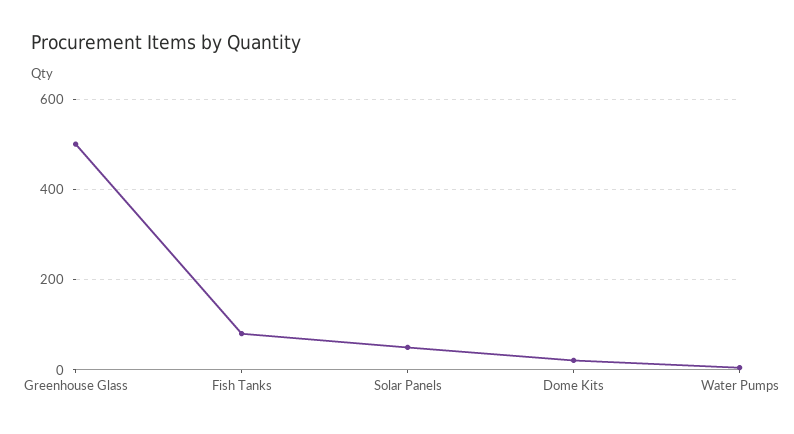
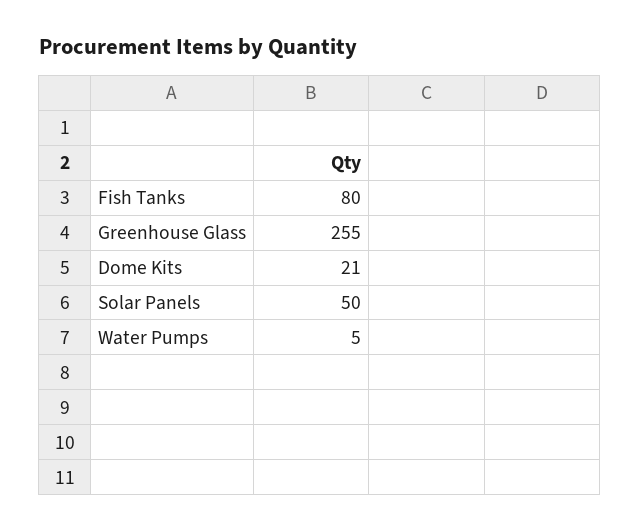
  {
-   "Greenhouse Glass": 500,
+   "Greenhouse Glass": 255,
    "Fish Tanks": 80,
    "Solar Panels": 50,
    "Dome Kits": 21,
    "Water Pumps": 5
  }

